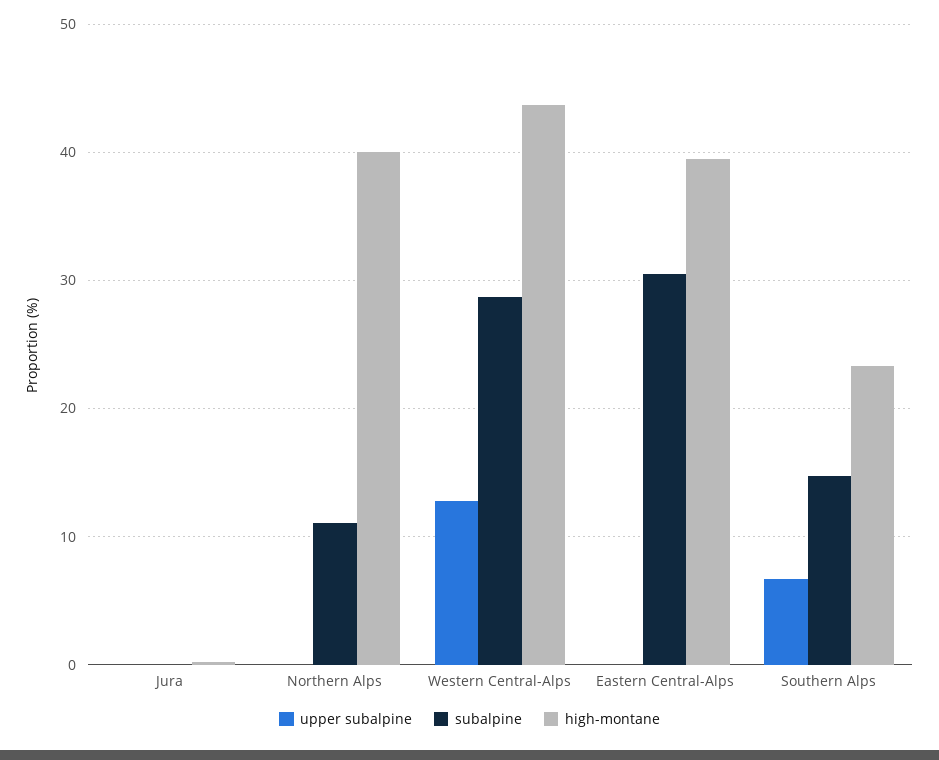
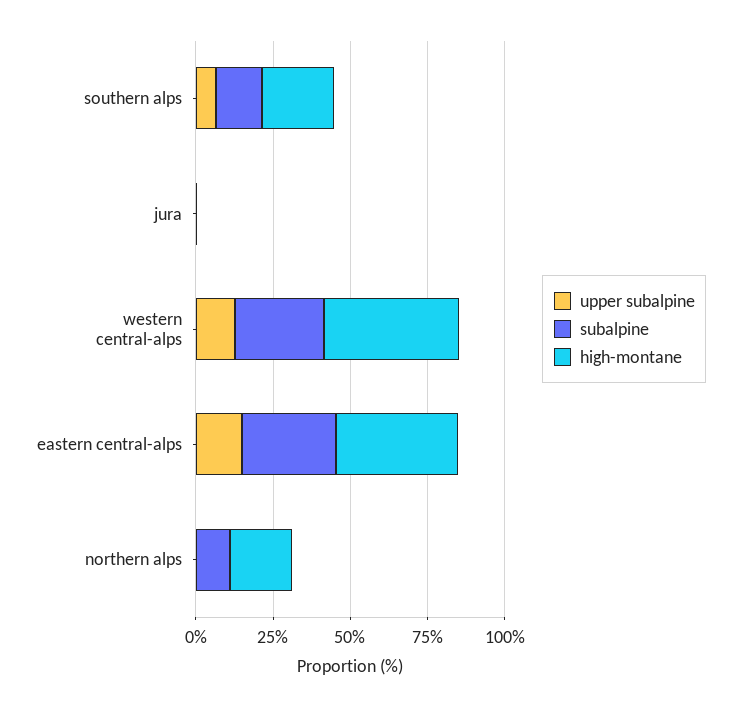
  {
    "upper subalpine": {
      "Jura": 0,
      "Northern Alps": 0,
      "Western Central-Alps": 13,
-     "Eastern Central-Alps": 0,
+     "Eastern Central-Alps": 15,
      "Southern Alps": 7
    },
    "subalpine": {
      "Jura": 0,
      "Northern Alps": 11,
      "Western Central-Alps": 29,
      "Eastern Central-Alps": 31,
      "Southern Alps": 15
    },
    "high-montane": {
      "Jura": 0,
-     "Northern Alps": 40,
+     "Northern Alps": 20,
      "Western Central-Alps": 44,
      "Eastern Central-Alps": 40,
      "Southern Alps": 23
    }
  }

